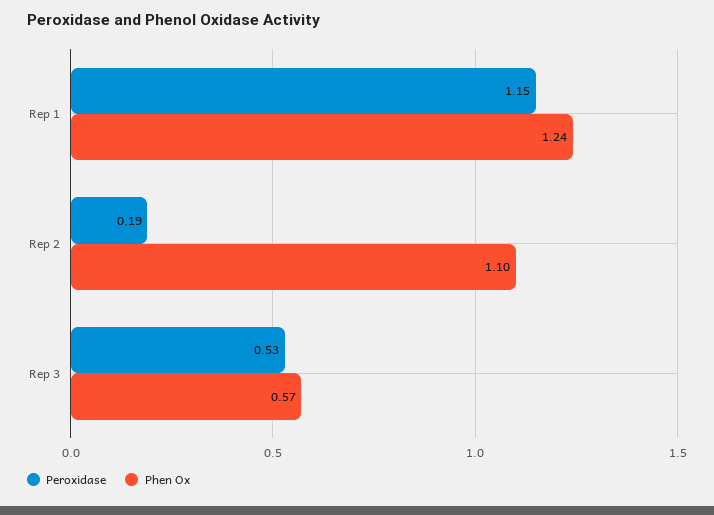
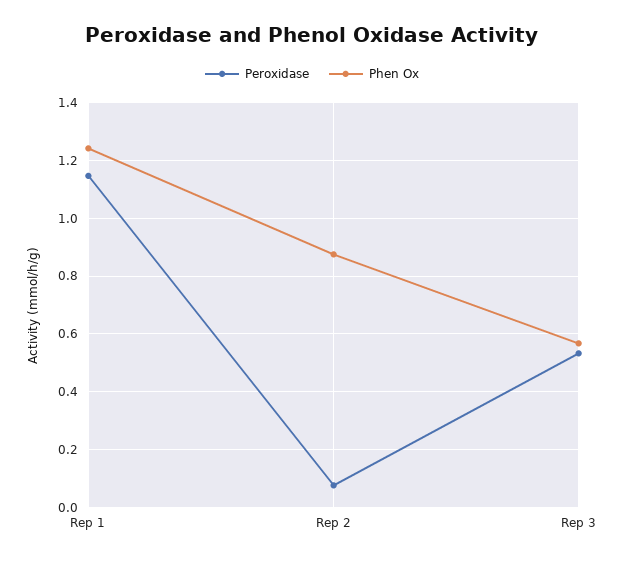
  {
    "Peroxidase": {
      "Rep 1": 1.15,
-     "Rep 2": 0.19,
+     "Rep 2": 0.075,
      "Rep 3": 0.53
    },
    "Phen Ox": {
      "Rep 1": 1.24,
-     "Rep 2": 1.1,
+     "Rep 2": 0.875,
      "Rep 3": 0.57
    }
  }

